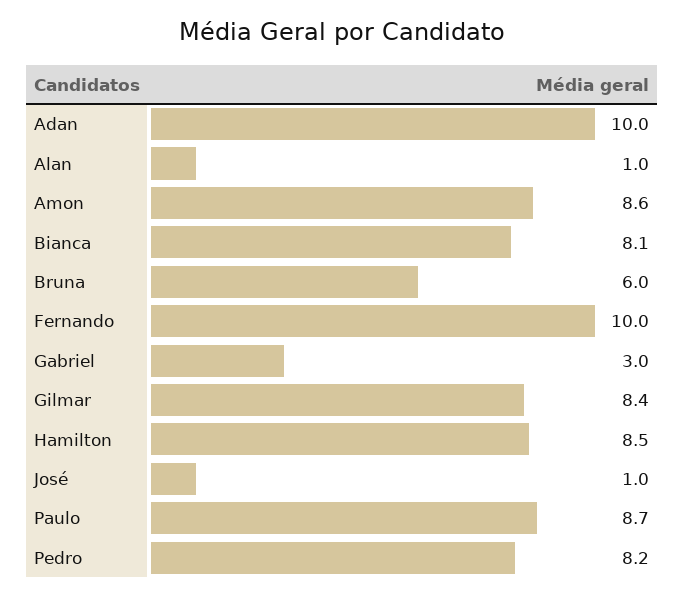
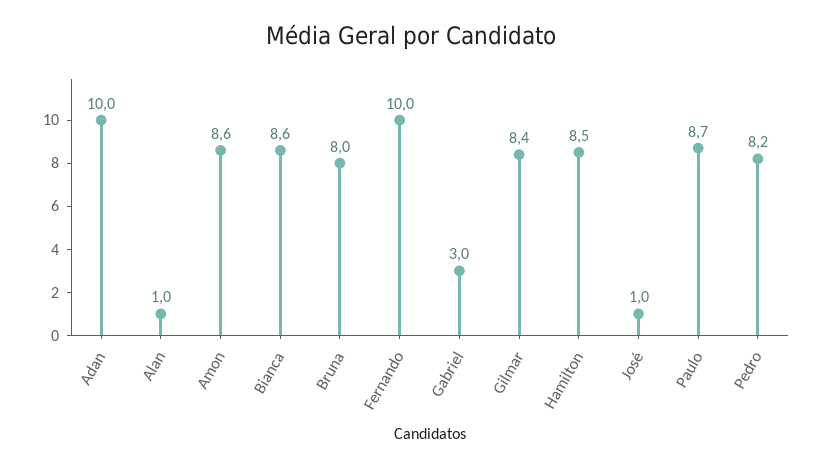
  {
    "Adan": 10,
    "Alan": 1,
    "Amon": 8.6,
-   "Bianca": 8.1,
+   "Bianca": 8.6,
-   "Bruna": 6,
+   "Bruna": 8,
    "Fernando": 10,
    "Gabriel": 3,
    "Gilmar": 8.4,
    "Hamilton": 8.5,
    "José": 1,
    "Paulo": 8.7,
    "Pedro": 8.2
  }

